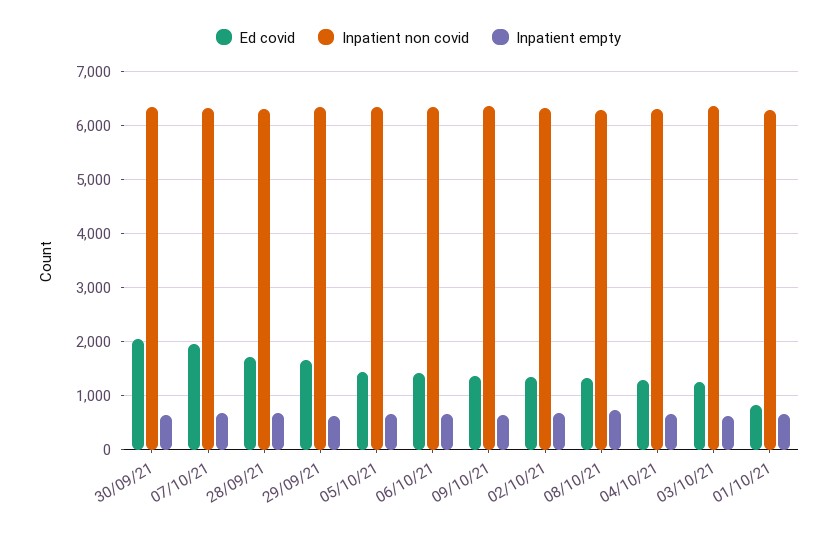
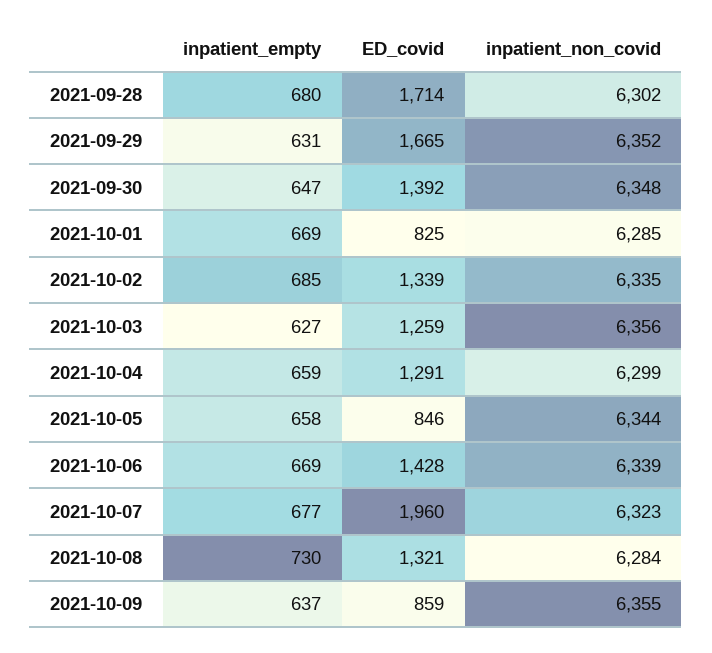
  {
    "Ed covid": {
-     "30/09/21": 2000,
+     "30/09/21": 1392,
      "07/10/21": 1960,
      "28/09/21": 1714,
      "29/09/21": 1665,
-     "05/10/21": 1400,
+     "05/10/21": 846,
      "06/10/21": 1428,
-     "09/10/21": 1400,
+     "09/10/21": 859,
      "02/10/21": 1339,
      "08/10/21": 1321,
      "04/10/21": 1291,
      "03/10/21": 1259,
      "01/10/21": 825
    },
    "Inpatient non covid": {
      "30/09/21": 6348,
      "07/10/21": 6323,
      "28/09/21": 6302,
      "29/09/21": 6352,
      "05/10/21": 6344,
      "06/10/21": 6339,
      "09/10/21": 6355,
      "02/10/21": 6335,
      "08/10/21": 6284,
      "04/10/21": 6299,
      "03/10/21": 6356,
      "01/10/21": 6285
    },
    "Inpatient empty": {
      "30/09/21": 647,
      "07/10/21": 677,
      "28/09/21": 680,
      "29/09/21": 631,
      "05/10/21": 658,
      "06/10/21": 669,
      "09/10/21": 637,
      "02/10/21": 685,
      "08/10/21": 730,
      "04/10/21": 659,
      "03/10/21": 627,
      "01/10/21": 669
    }
  }

